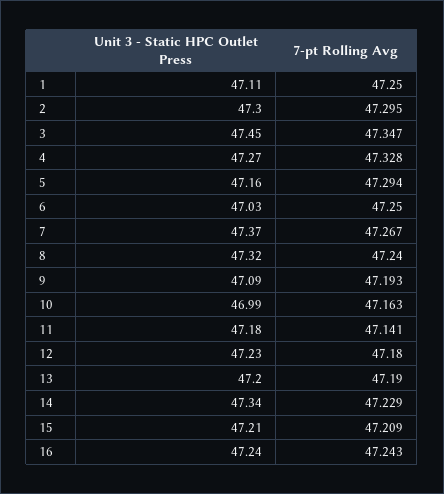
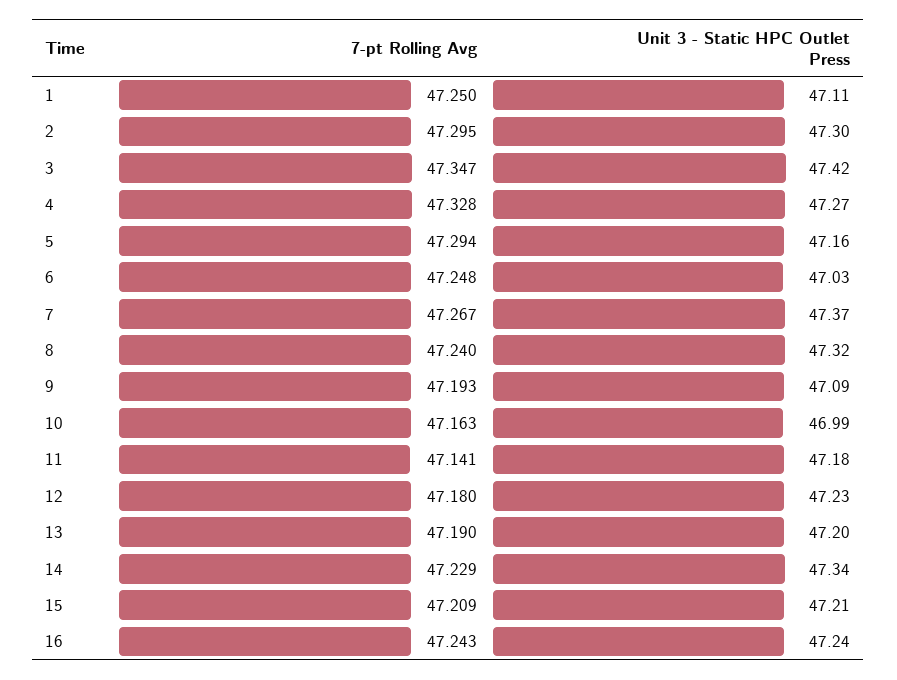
  {
    "Unit 3 - Static HPC Outlet Press": {
      "1": 47.11,
      "2": 47.3,
-     "3": 47.45,
+     "3": 47.42,
      "4": 47.27,
      "5": 47.16,
      "6": 47.03,
      "7": 47.37,
      "8": 47.32,
      "9": 47.09,
      "10": 46.99,
      "11": 47.18,
      "12": 47.23,
      "13": 47.2,
      "14": 47.34,
      "15": 47.21,
      "16": 47.24
    },
    "7-pt Rolling Avg": {
      "1": 47.25,
      "2": 47.295,
      "3": 47.347,
      "4": 47.328,
      "5": 47.294,
-     "6": 47.25,
+     "6": 47.248,
      "7": 47.267,
      "8": 47.24,
      "9": 47.193,
      "10": 47.163,
      "11": 47.141,
      "12": 47.18,
      "13": 47.19,
      "14": 47.229,
      "15": 47.209,
      "16": 47.243
    }
  }

